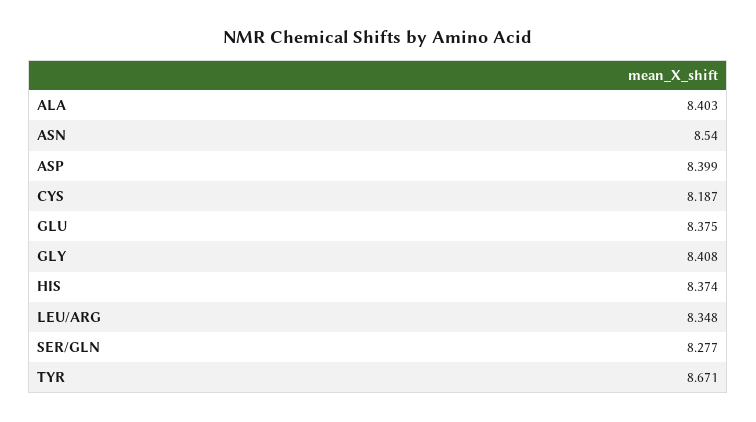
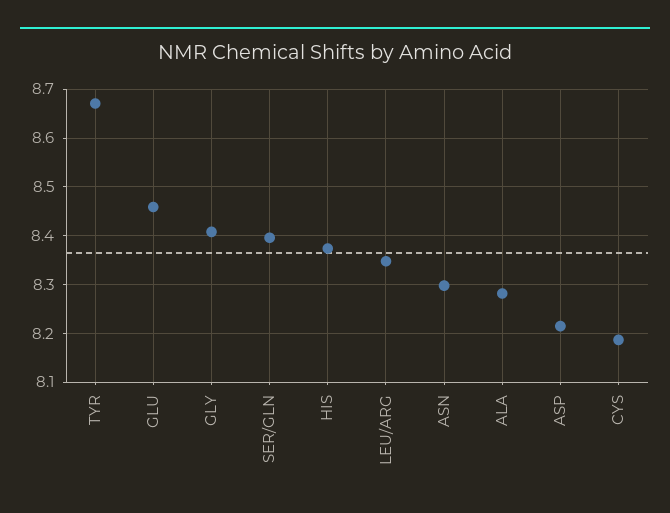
  {
-   "ALA": 8.403,
+   "ALA": 8.28,
-   "ASN": 8.54,
+   "ASN": 8.3,
-   "ASP": 8.399,
+   "ASP": 8.22,
    "CYS": 8.187,
-   "GLU": 8.375,
+   "GLU": 8.46,
    "GLY": 8.408,
    "HIS": 8.374,
    "LEU/ARG": 8.348,
-   "SER/GLN": 8.277,
+   "SER/GLN": 8.4,
    "TYR": 8.671
  }

